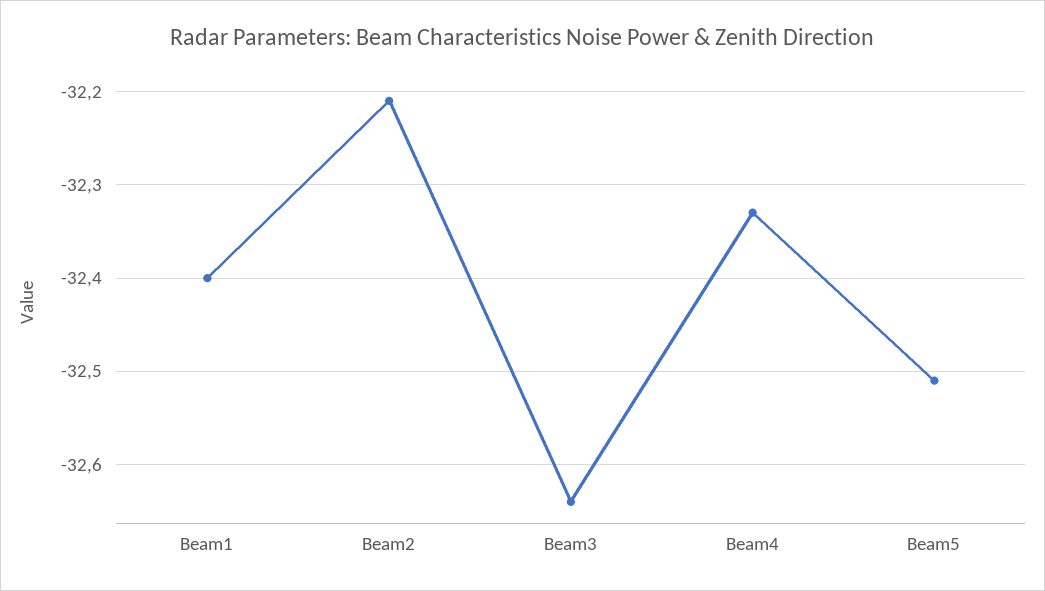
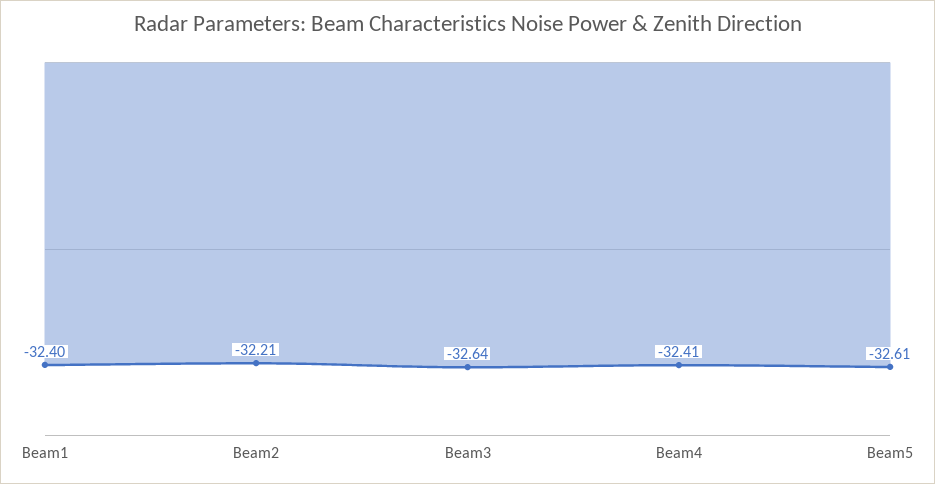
  {
    "Beam1": -32.4,
    "Beam2": -32.21,
    "Beam3": -32.64,
-   "Beam4": -32.33,
+   "Beam4": -32.41,
-   "Beam5": -32.51
+   "Beam5": -32.61
  }

